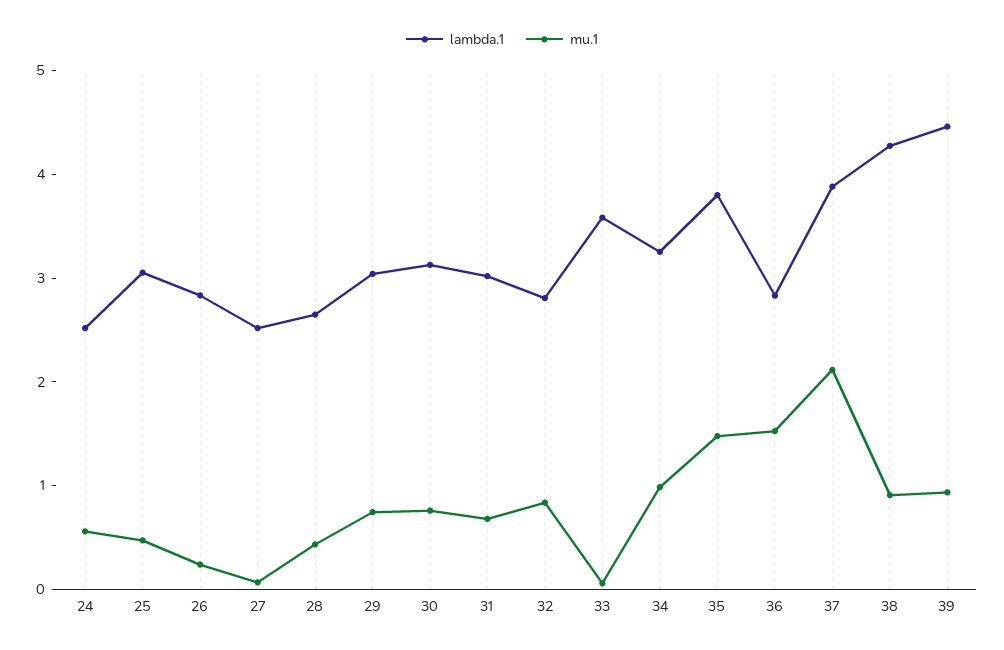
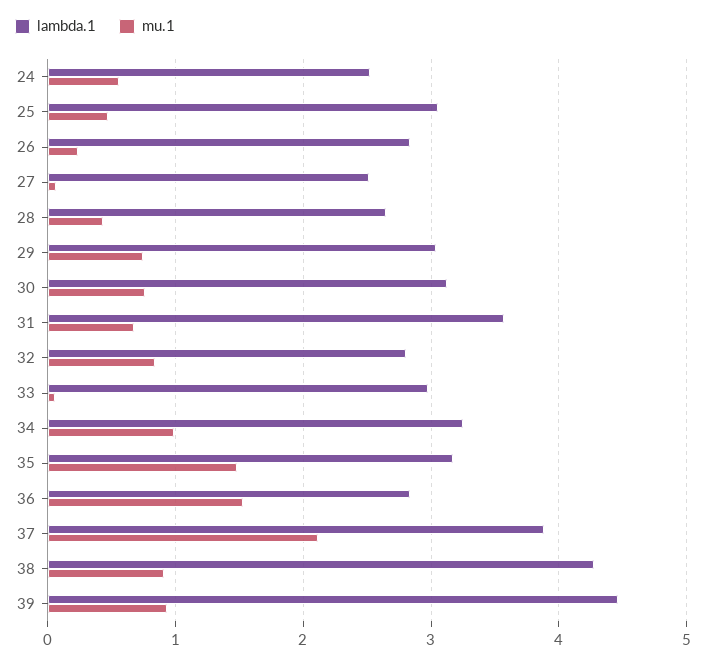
  {
    "lambda.1": {
      "24": 2.5,
      "25": 3.1,
      "26": 2.8,
      "27": 2.5,
      "28": 2.6,
      "29": 3,
      "30": 3.1,
-     "31": 3,
+     "31": 3.6,
      "32": 2.8,
-     "33": 3.6,
+     "33": 3,
      "34": 3.3,
-     "35": 3.8,
+     "35": 3.2,
      "36": 2.8,
      "37": 3.9,
      "38": 4.3,
      "39": 4.5
    },
    "mu.1": {
      "24": 0.6,
      "25": 0.5,
      "26": 0.2,
      "27": 0.1,
      "28": 0.4,
      "29": 0.7,
      "30": 0.8,
      "31": 0.7,
      "32": 0.8,
      "33": 0.1,
      "34": 1,
      "35": 1.5,
      "36": 1.5,
      "37": 2.1,
      "38": 0.9,
      "39": 0.9
    }
  }

